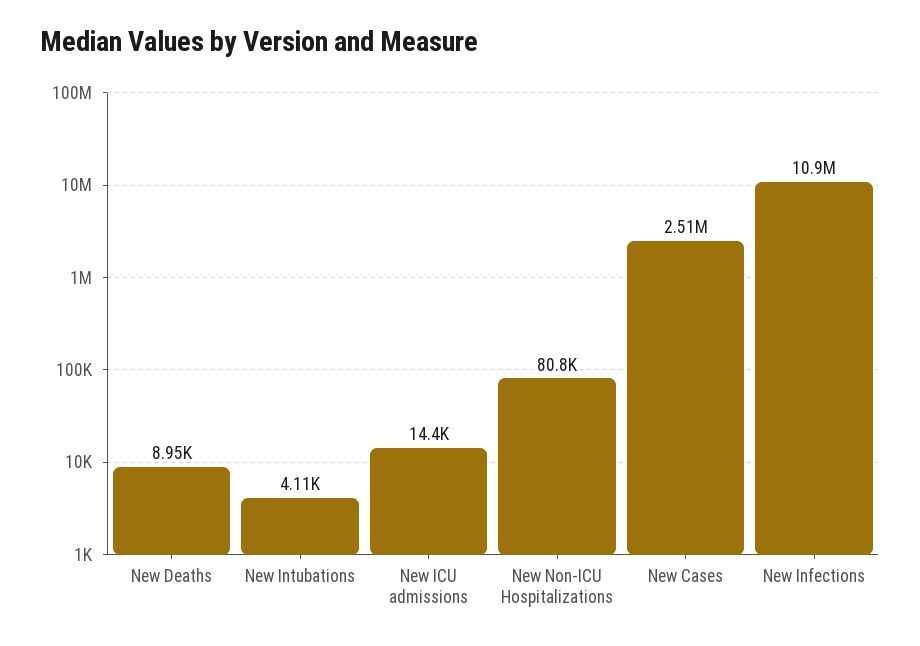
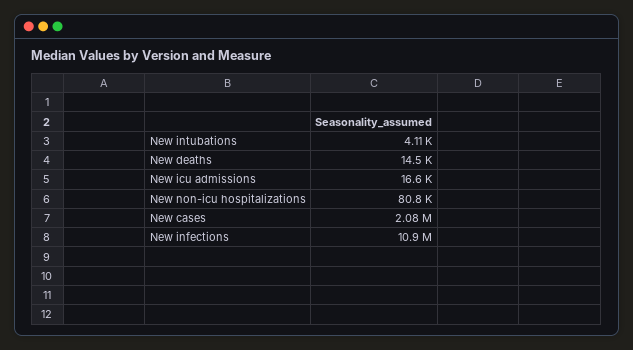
  {
-   "New Deaths": 8950,
+   "New Deaths": 14500,
    "New Intubations": 4110,
-   "New ICU admissions": 14400,
+   "New ICU admissions": 16600,
    "New Non-ICU Hospitalizations": 80800,
-   "New Cases": 2510000,
+   "New Cases": 2080000,
    "New Infections": 10900000
  }

